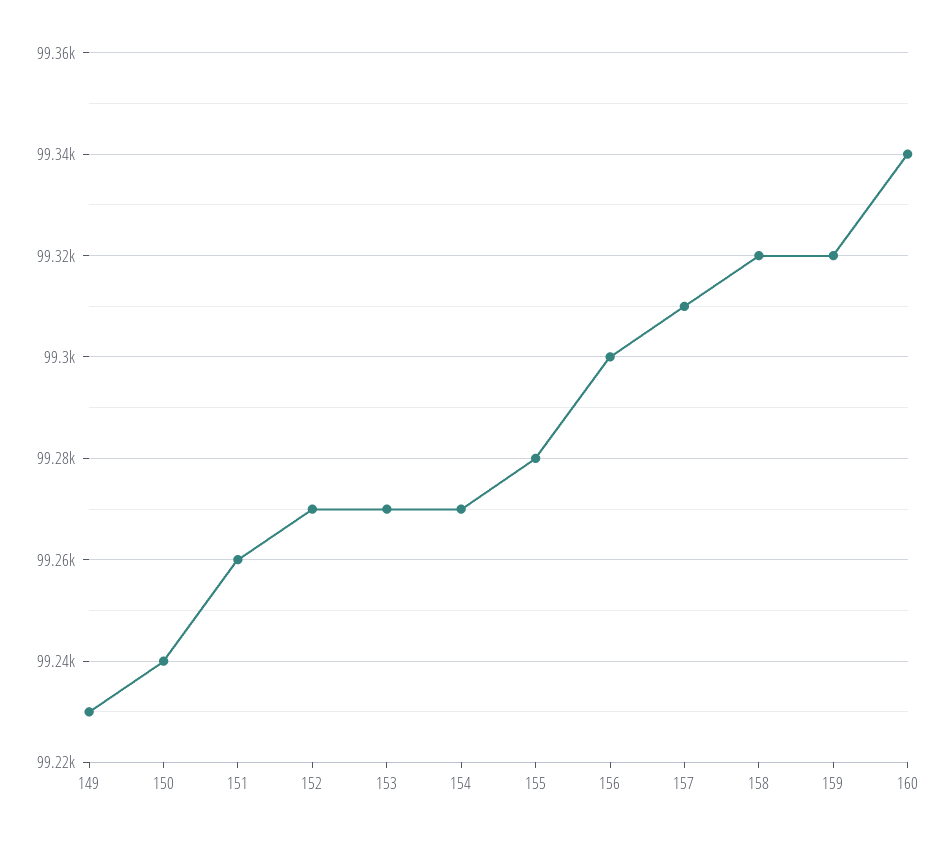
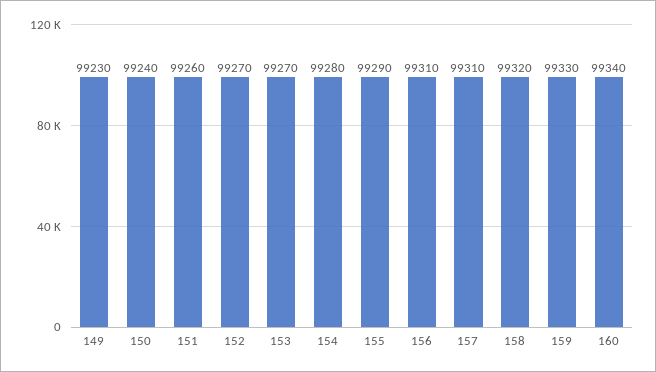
  {
    "149": 99230,
    "150": 99240,
    "151": 99260,
    "152": 99270,
    "153": 99270,
-   "154": 99270,
+   "154": 99280,
-   "155": 99280,
+   "155": 99290,
-   "156": 99300,
+   "156": 99310,
    "157": 99310,
    "158": 99320,
-   "159": 99320,
+   "159": 99330,
    "160": 99340
  }

